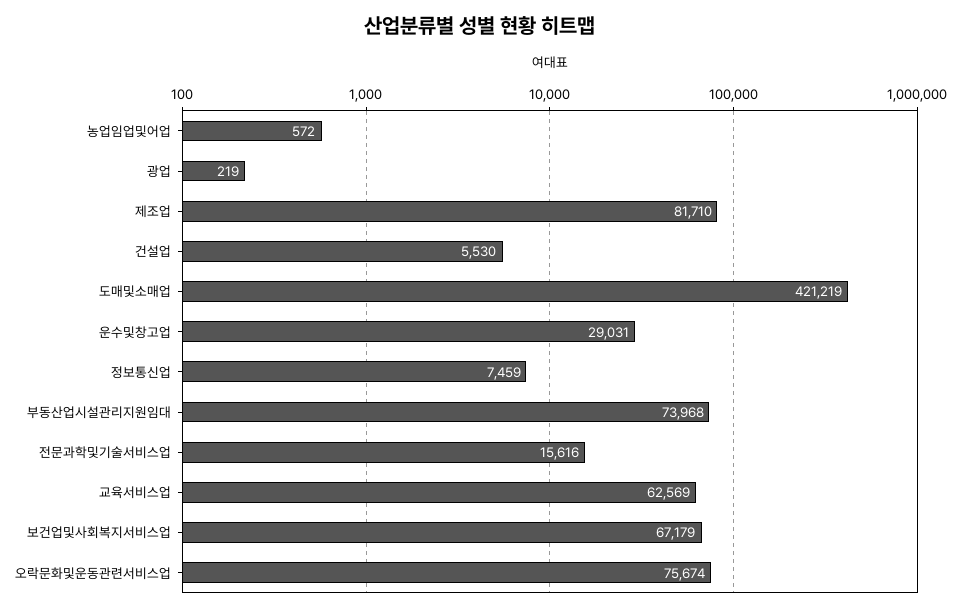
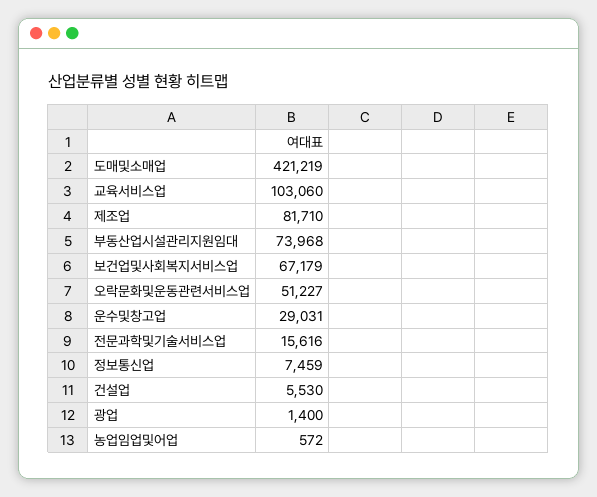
  {
    "농업임업및어업": 572,
-   "광업": 219,
+   "광업": 1400,
    "제조업": 81710,
    "건설업": 5530,
    "도매및소매업": 421219,
    "운수및창고업": 29031,
    "정보통신업": 7459,
    "부동산업시설관리지원임대": 73968,
    "전문과학및기술서비스업": 15616,
-   "교육서비스업": 62569,
+   "교육서비스업": 103060,
    "보건업및사회복지서비스업": 67179,
-   "오락문화및운동관련서비스업": 75674
+   "오락문화및운동관련서비스업": 51227
  }

